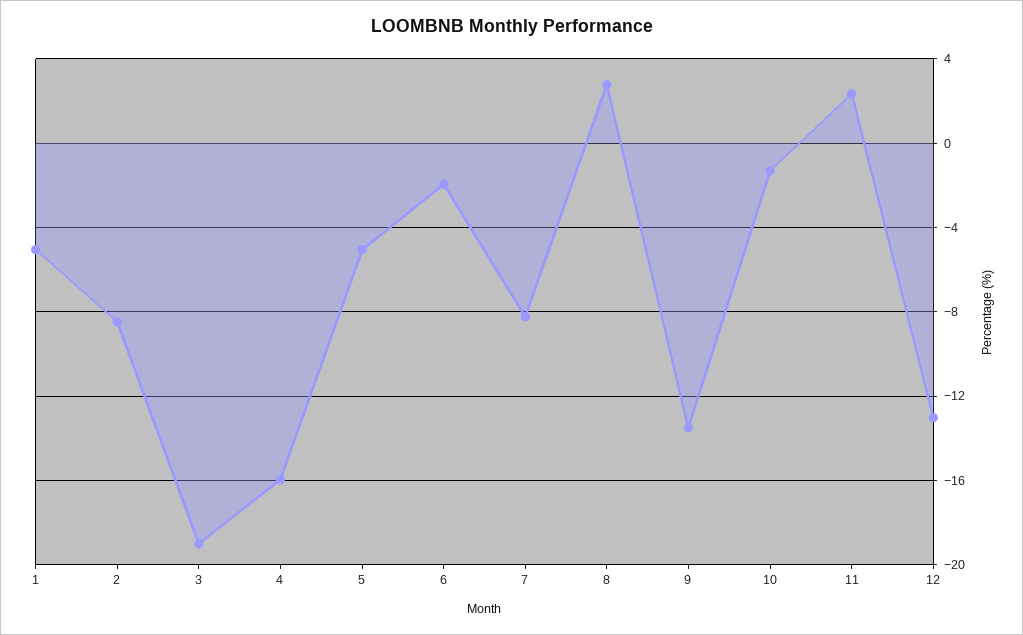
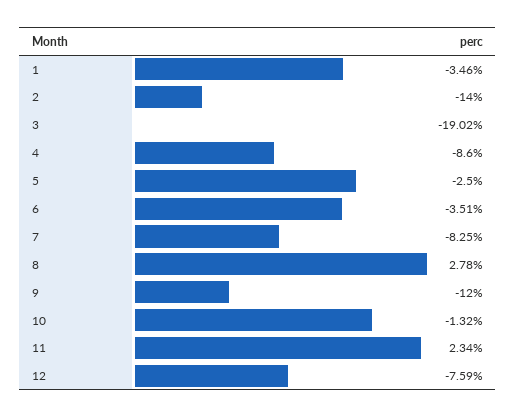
  {
-   "1": -5,
+   "1": -3.46,
-   "2": -8.5,
+   "2": -14,
    "3": -19.02,
-   "4": -16,
+   "4": -8.6,
-   "5": -5,
+   "5": -2.5,
-   "6": -2,
+   "6": -3.51,
    "7": -8.25,
    "8": 2.78,
-   "9": -13.5,
+   "9": -12,
    "10": -1.32,
    "11": 2.34,
-   "12": -13
+   "12": -7.59
  }

